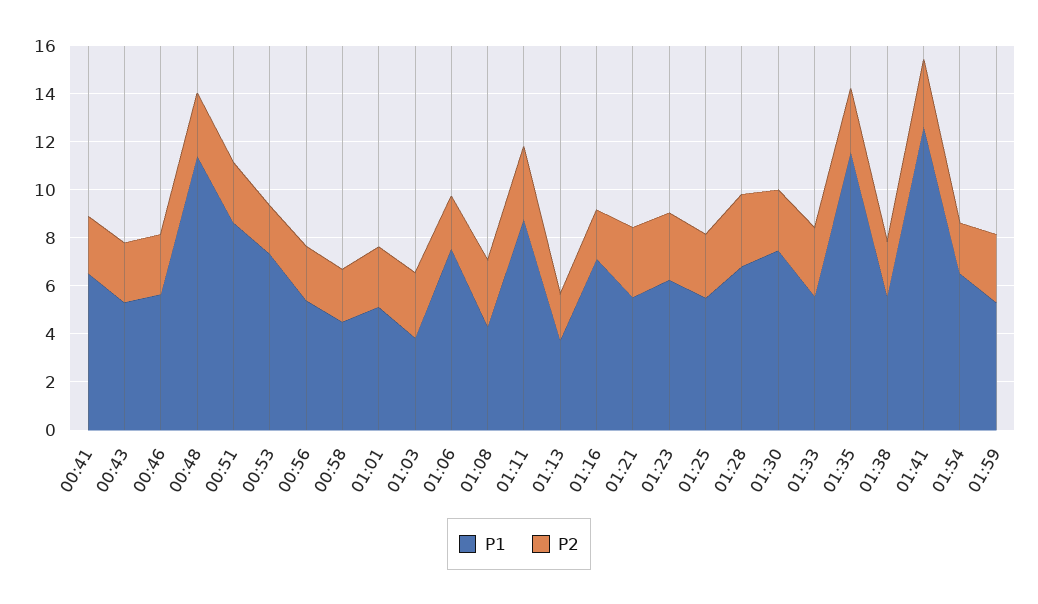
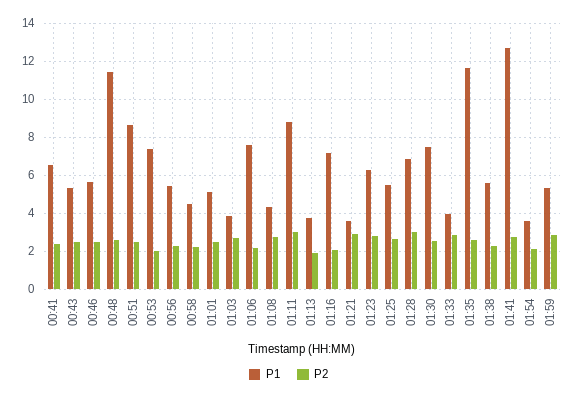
  {
    "P1": {
      "00:41": 6.5,
      "00:43": 5.5,
      "00:46": 5.5,
      "00:48": 11.5,
      "00:51": 8.5,
      "00:53": 7.5,
      "00:56": 5.5,
      "00:58": 4.5,
      "01:01": 5,
      "01:03": 4,
      "01:06": 7.5,
      "01:08": 4.5,
      "01:11": 9,
      "01:13": 4,
      "01:16": 7,
-     "01:21": 5.5,
+     "01:21": 3.5,
      "01:23": 6.5,
      "01:25": 5.5,
      "01:28": 7,
      "01:30": 7.5,
-     "01:33": 5.5,
+     "01:33": 4,
      "01:35": 11.5,
      "01:38": 5.5,
      "01:41": 12.5,
-     "01:54": 6.5,
+     "01:54": 3.5,
      "01:59": 5.5
    },
    "P2": {
      "00:41": 2.5,
      "00:43": 2.5,
      "00:46": 2.5,
      "00:48": 2.5,
      "00:51": 2.5,
      "00:53": 2,
      "00:56": 2.5,
      "00:58": 2,
      "01:01": 2.5,
      "01:03": 2.5,
      "01:06": 2,
      "01:08": 3,
      "01:11": 3,
      "01:13": 2,
      "01:16": 2,
      "01:21": 3,
      "01:23": 3,
      "01:25": 2.5,
      "01:28": 3,
      "01:30": 2.5,
      "01:33": 3,
      "01:35": 2.5,
      "01:38": 2.5,
      "01:41": 3,
      "01:54": 2,
      "01:59": 3
    }
  }

